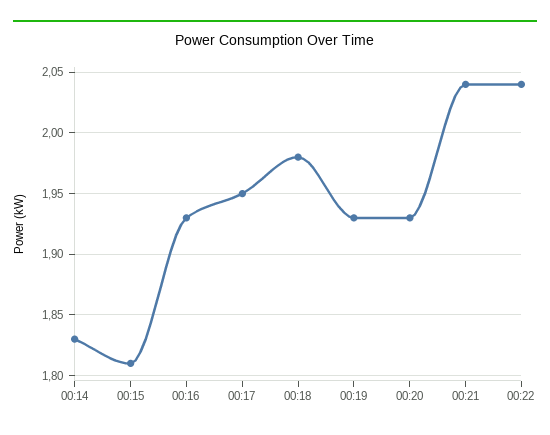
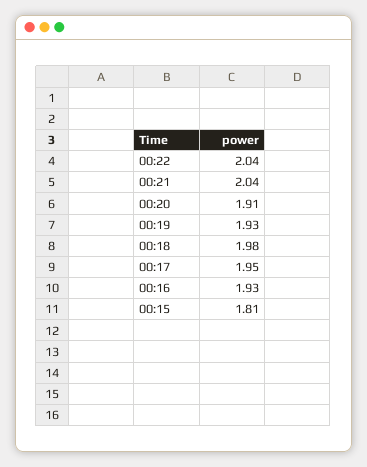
  {
-   "00:14": 1.83,
    "00:15": 1.81,
    "00:16": 1.93,
    "00:17": 1.95,
    "00:18": 1.98,
    "00:19": 1.93,
-   "00:20": 1.93,
+   "00:20": 1.91,
    "00:21": 2.04,
    "00:22": 2.04
  }

